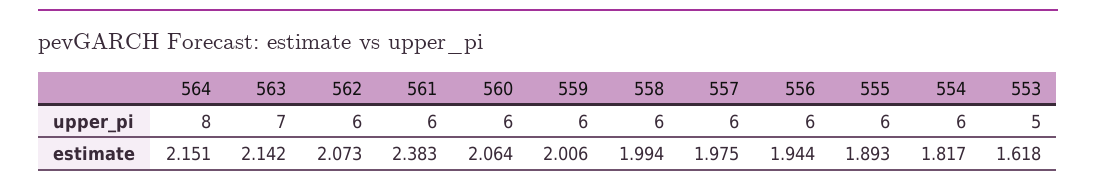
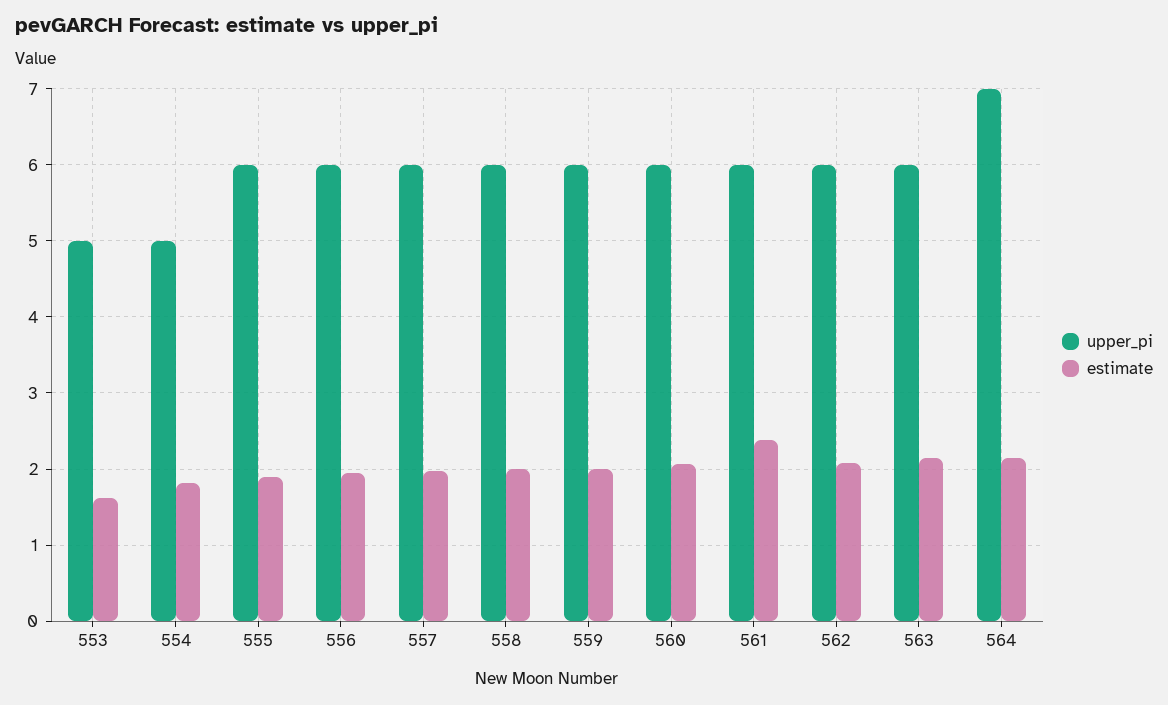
  {
    "upper_pi": {
-     "564": 8,
+     "564": 7,
-     "563": 7,
+     "563": 6,
      "562": 6,
      "561": 6,
      "560": 6,
      "559": 6,
      "558": 6,
      "557": 6,
      "556": 6,
      "555": 6,
-     "554": 6,
+     "554": 5,
      "553": 5
    },
    "estimate": {
      "564": 2.151,
      "563": 2.142,
      "562": 2.073,
      "561": 2.383,
      "560": 2.064,
      "559": 2.006,
      "558": 1.994,
      "557": 1.975,
      "556": 1.944,
      "555": 1.893,
      "554": 1.817,
      "553": 1.618
    }
  }

